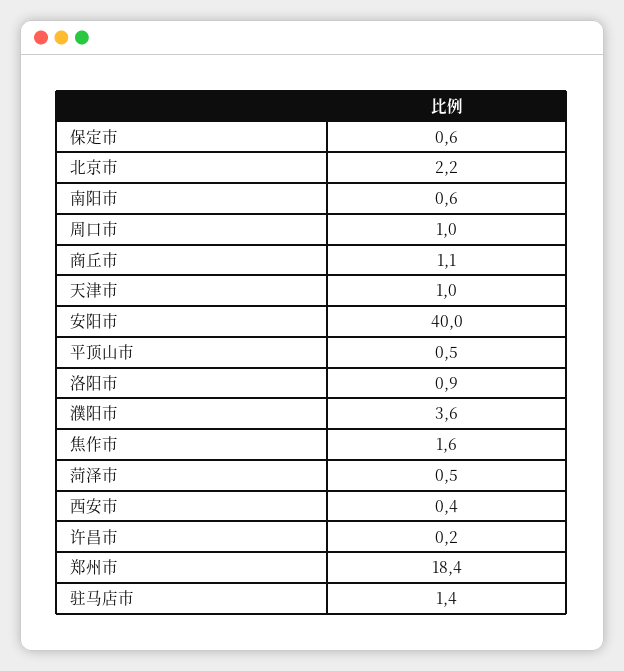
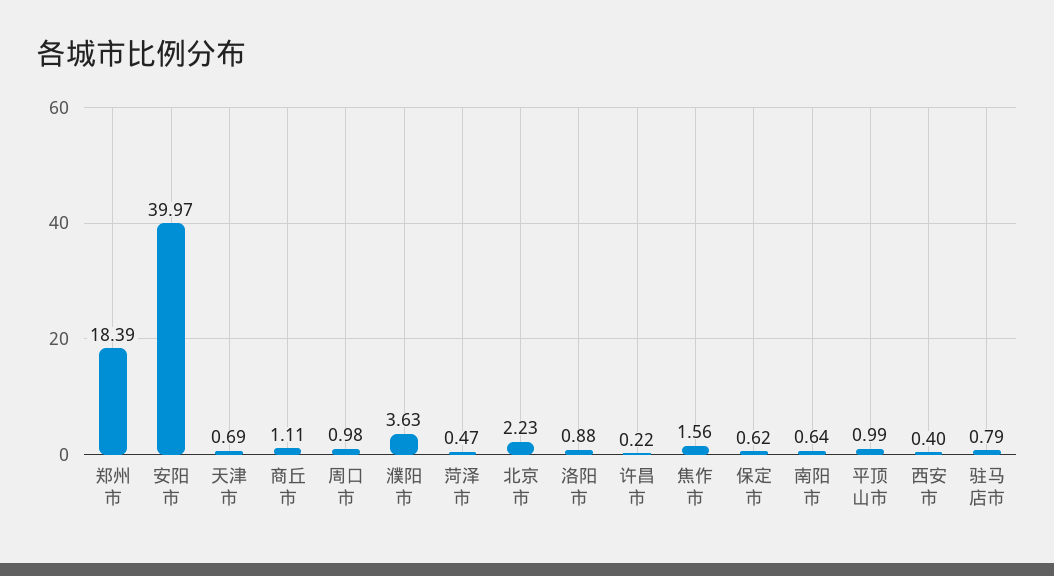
  {
    "保定市": 0.62,
    "北京市": 2.23,
    "南阳市": 0.64,
    "周口市": 0.98,
    "商丘市": 1.11,
-   "天津市": 1,
+   "天津市": 0.69,
    "安阳市": 39.97,
-   "平顶山市": 0.5,
+   "平顶山市": 0.99,
    "洛阳市": 0.88,
    "濮阳市": 3.63,
    "焦作市": 1.56,
    "菏泽市": 0.47,
    "西安市": 0.4,
    "许昌市": 0.22,
    "郑州市": 18.39,
-   "驻马店市": 1.4
+   "驻马店市": 0.79
  }

